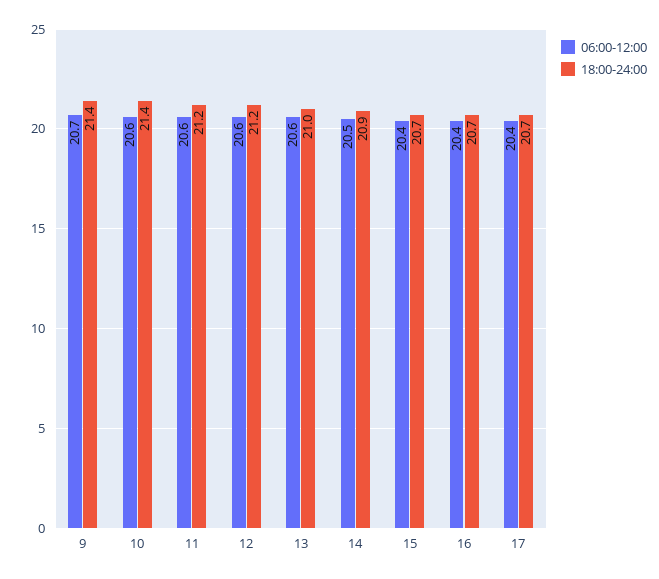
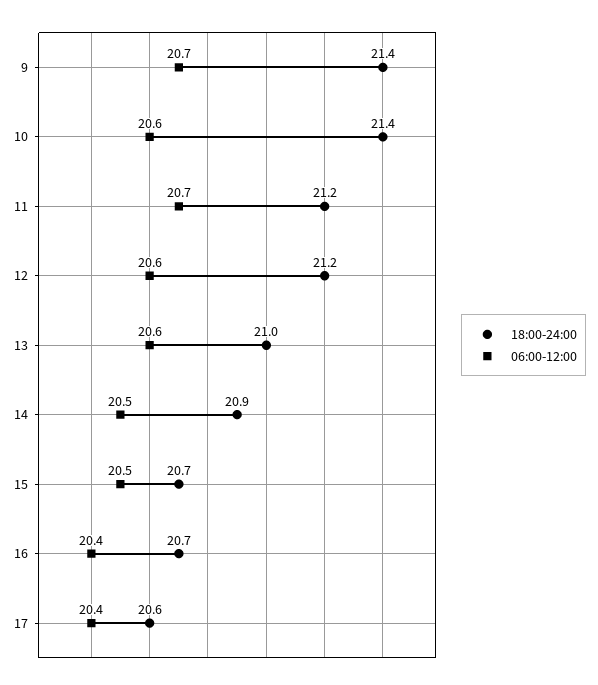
  {
    "06:00-12:00": {
      "9": 20.7,
      "10": 20.6,
-     "11": 20.6,
+     "11": 20.7,
      "12": 20.6,
      "13": 20.6,
      "14": 20.5,
-     "15": 20.4,
+     "15": 20.5,
      "16": 20.4,
      "17": 20.4
    },
    "18:00-24:00": {
      "9": 21.4,
      "10": 21.4,
      "11": 21.2,
      "12": 21.2,
      "13": 21,
      "14": 20.9,
      "15": 20.7,
      "16": 20.7,
-     "17": 20.7
+     "17": 20.6
    }
  }

